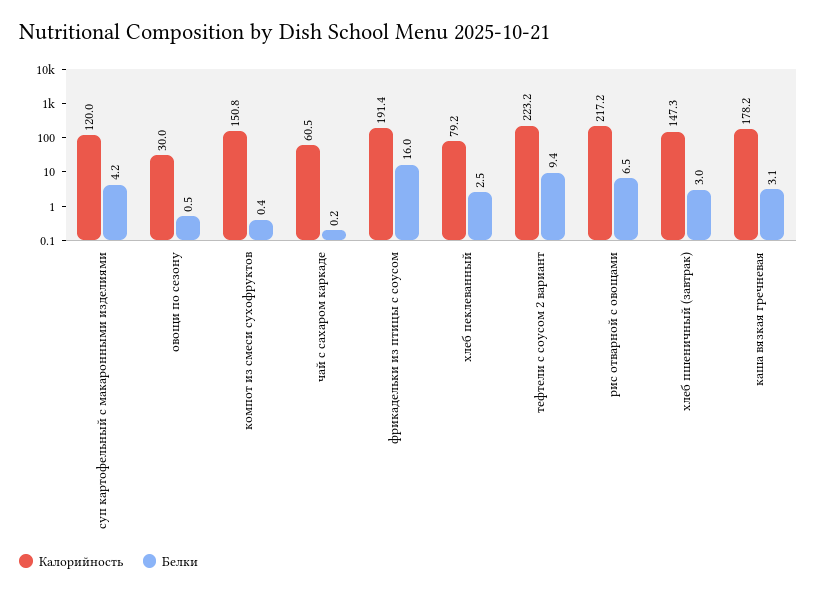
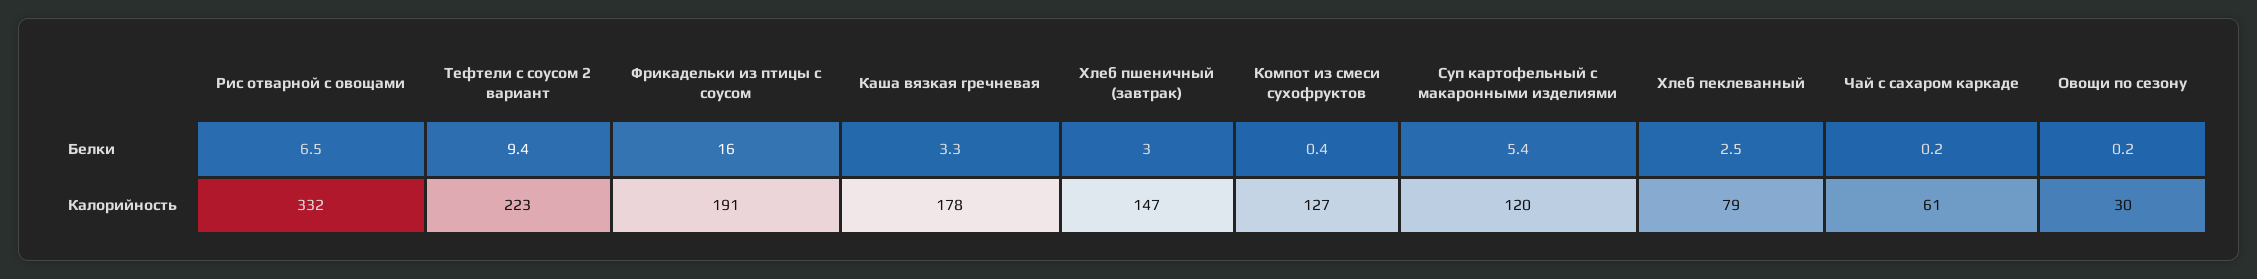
  {
    "Калорийность": {
      "суп картофельный с макаронными изделиями": 120,
      "овощи по сезону": 30,
-     "компот из смеси сухофруктов": 150.8,
+     "компот из смеси сухофруктов": 127,
      "чай с сахаром каркаде": 60.5,
      "фрикадельки из птицы с соусом": 191.4,
      "хлеб пеклеванный": 79.2,
      "тефтели с соусом 2 вариант": 223.2,
-     "рис отварной с овощами": 217.2,
+     "рис отварной с овощами": 332,
      "хлеб пшеничный (завтрак)": 147.3,
      "каша вязкая гречневая": 178.2
    },
    "Белки": {
-     "суп картофельный с макаронными изделиями": 4.2,
+     "суп картофельный с макаронными изделиями": 5.4,
-     "овощи по сезону": 0.5,
+     "овощи по сезону": 0.2,
      "компот из смеси сухофруктов": 0.4,
      "чай с сахаром каркаде": 0.2,
      "фрикадельки из птицы с соусом": 16,
      "хлеб пеклеванный": 2.5,
      "тефтели с соусом 2 вариант": 9.4,
      "рис отварной с овощами": 6.5,
      "хлеб пшеничный (завтрак)": 3,
-     "каша вязкая гречневая": 3.1
+     "каша вязкая гречневая": 3.3
    }
  }

